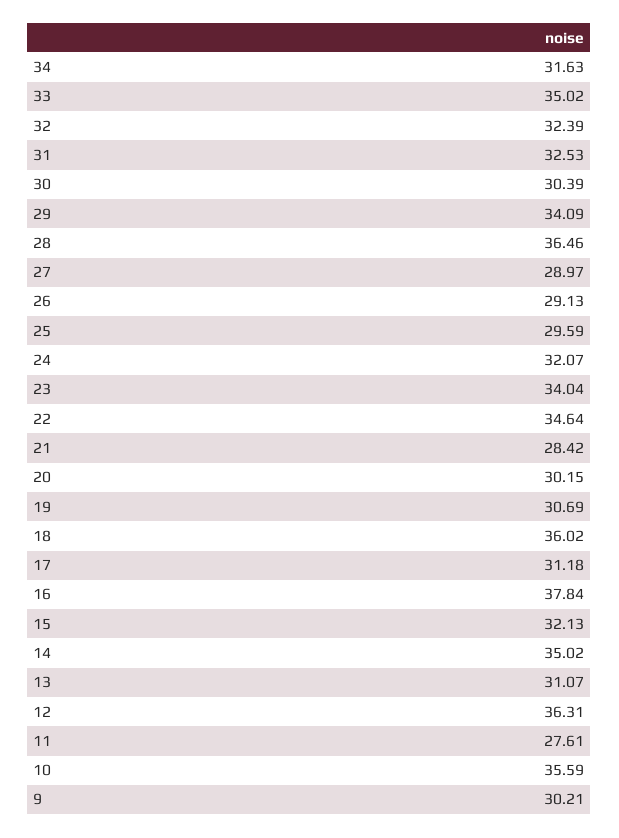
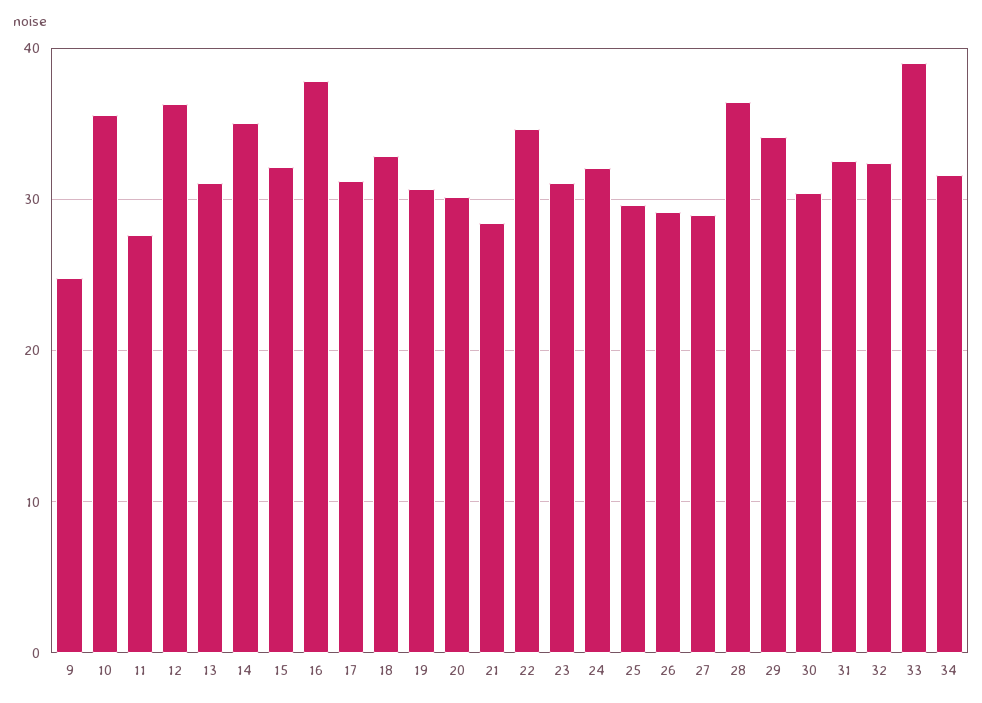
  {
    "34": 31.63,
-   "33": 35.02,
+   "33": 39,
    "32": 32.39,
    "31": 32.53,
    "30": 30.39,
    "29": 34.09,
    "28": 36.46,
    "27": 28.97,
    "26": 29.13,
    "25": 29.59,
    "24": 32.07,
-   "23": 34.04,
+   "23": 31,
    "22": 34.64,
    "21": 28.42,
    "20": 30.15,
    "19": 30.69,
-   "18": 36.02,
+   "18": 33,
    "17": 31.18,
    "16": 37.84,
    "15": 32.13,
    "14": 35.02,
    "13": 31.07,
    "12": 36.31,
    "11": 27.61,
    "10": 35.59,
-   "9": 30.21
+   "9": 25
  }

